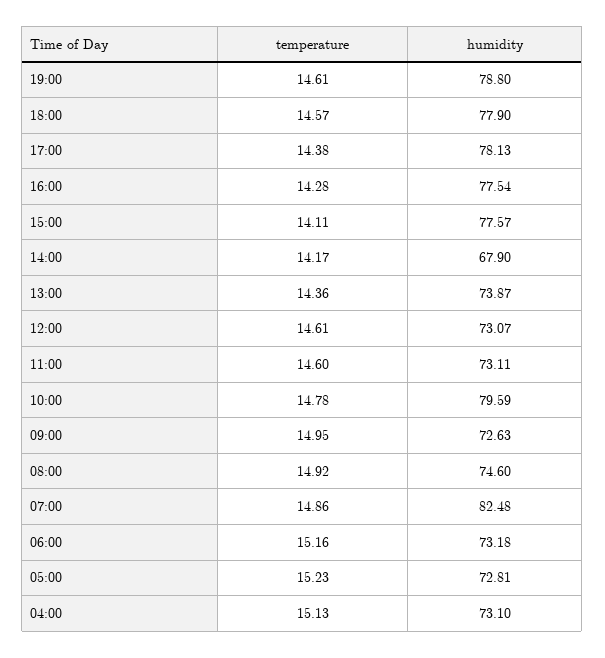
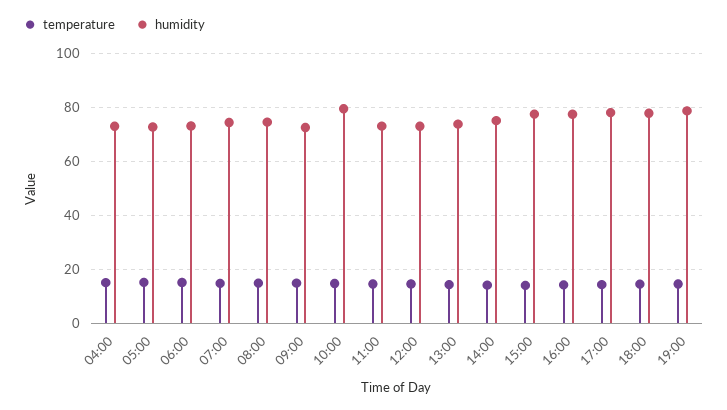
  {
    "temperature": {
      "19:00": 14.61,
      "18:00": 14.57,
      "17:00": 14.38,
      "16:00": 14.28,
      "15:00": 14.11,
      "14:00": 14.17,
      "13:00": 14.36,
      "12:00": 14.61,
      "11:00": 14.6,
      "10:00": 14.78,
      "09:00": 14.95,
      "08:00": 14.92,
      "07:00": 14.86,
      "06:00": 15.16,
      "05:00": 15.23,
      "04:00": 15.13
    },
    "humidity": {
      "19:00": 78.8,
      "18:00": 77.9,
      "17:00": 78.13,
      "16:00": 77.54,
      "15:00": 77.57,
-     "14:00": 67.9,
+     "14:00": 75,
      "13:00": 73.87,
      "12:00": 73.07,
      "11:00": 73.11,
      "10:00": 79.59,
      "09:00": 72.63,
      "08:00": 74.6,
-     "07:00": 82.48,
+     "07:00": 75,
      "06:00": 73.18,
      "05:00": 72.81,
      "04:00": 73.1
    }
  }

